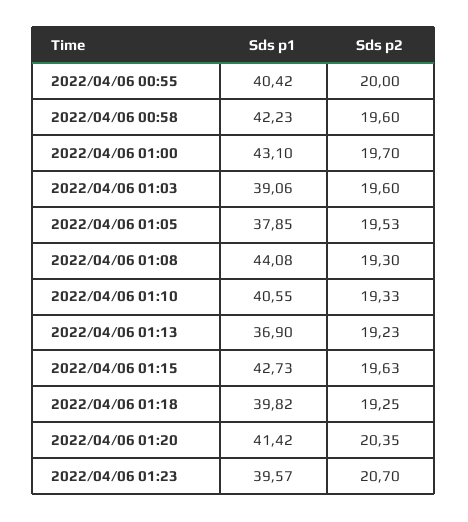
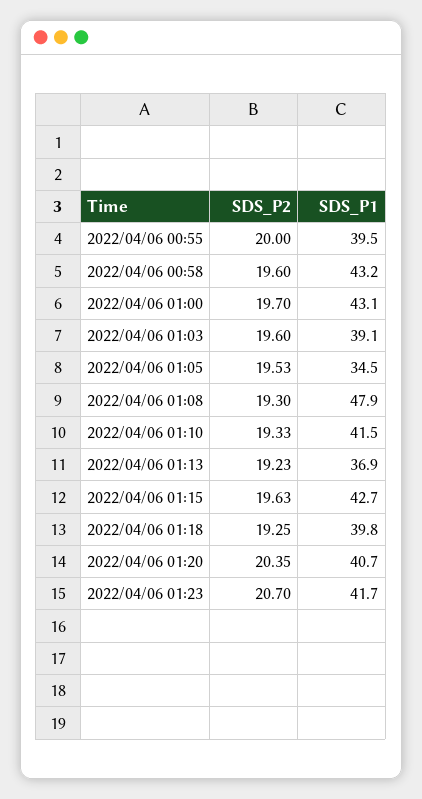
  {
    "Sds p1": {
-     "2022/04/06 00:55": 40.42,
+     "2022/04/06 00:55": 39.5,
-     "2022/04/06 00:58": 42.23,
+     "2022/04/06 00:58": 43.2,
      "2022/04/06 01:00": 43.1,
      "2022/04/06 01:03": 39.06,
-     "2022/04/06 01:05": 37.85,
+     "2022/04/06 01:05": 34.5,
-     "2022/04/06 01:08": 44.08,
+     "2022/04/06 01:08": 47.9,
-     "2022/04/06 01:10": 40.55,
+     "2022/04/06 01:10": 41.5,
      "2022/04/06 01:13": 36.9,
      "2022/04/06 01:15": 42.73,
      "2022/04/06 01:18": 39.82,
-     "2022/04/06 01:20": 41.42,
+     "2022/04/06 01:20": 40.7,
-     "2022/04/06 01:23": 39.57
+     "2022/04/06 01:23": 41.7
    },
    "Sds p2": {
      "2022/04/06 00:55": 20,
      "2022/04/06 00:58": 19.6,
      "2022/04/06 01:00": 19.7,
      "2022/04/06 01:03": 19.6,
      "2022/04/06 01:05": 19.53,
      "2022/04/06 01:08": 19.3,
      "2022/04/06 01:10": 19.33,
      "2022/04/06 01:13": 19.23,
      "2022/04/06 01:15": 19.63,
      "2022/04/06 01:18": 19.25,
      "2022/04/06 01:20": 20.35,
      "2022/04/06 01:23": 20.7
    }
  }

